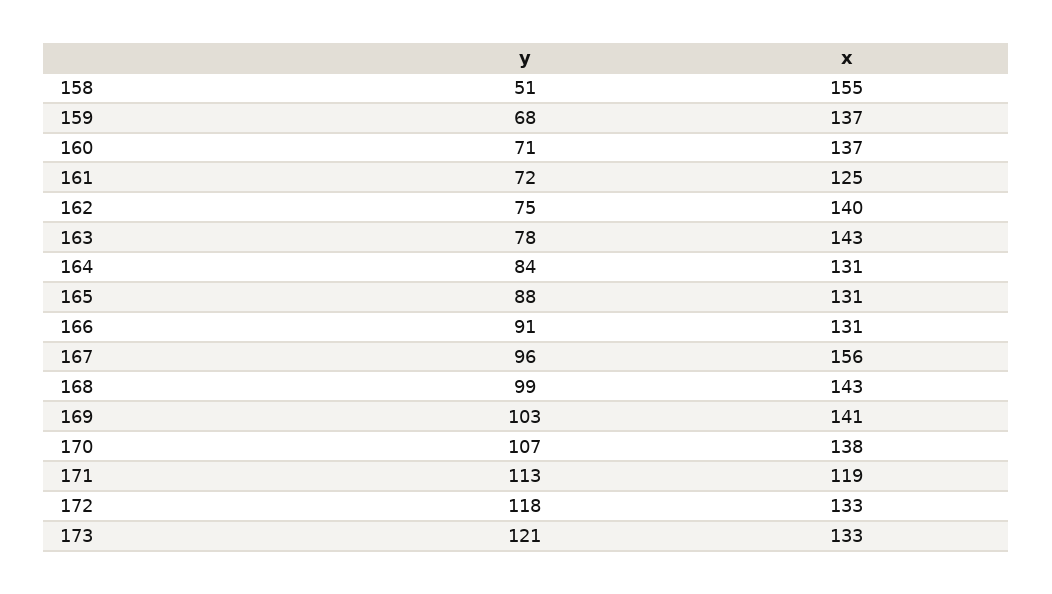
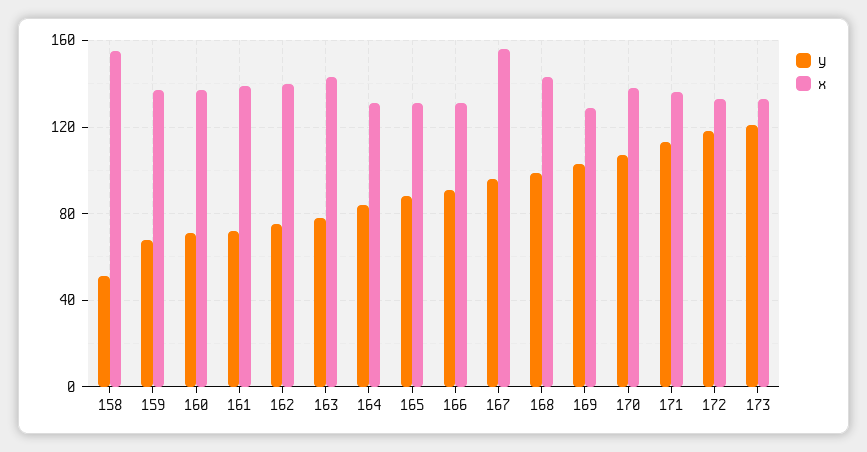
  {
    "y": {
      "158": 51,
      "159": 68,
      "160": 71,
      "161": 72,
      "162": 75,
      "163": 78,
      "164": 84,
      "165": 88,
      "166": 91,
      "167": 96,
      "168": 99,
      "169": 103,
      "170": 107,
      "171": 113,
      "172": 118,
      "173": 121
    },
    "x": {
      "158": 155,
      "159": 137,
      "160": 137,
-     "161": 125,
+     "161": 140,
      "162": 140,
      "163": 143,
      "164": 131,
      "165": 131,
      "166": 131,
      "167": 156,
      "168": 143,
-     "169": 141,
+     "169": 130,
      "170": 138,
-     "171": 119,
+     "171": 135,
      "172": 133,
      "173": 133
    }
  }

